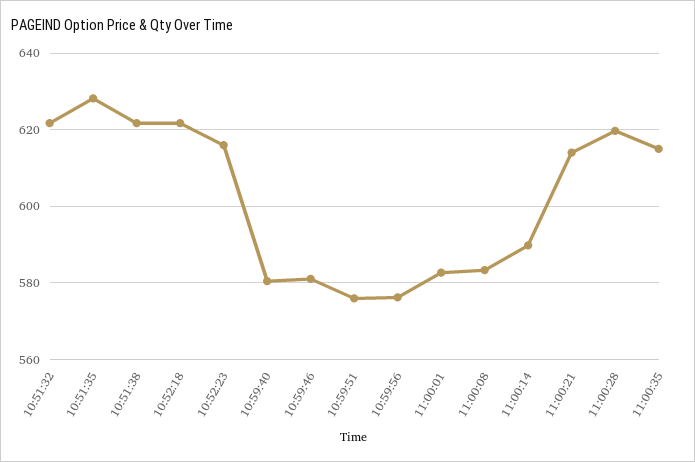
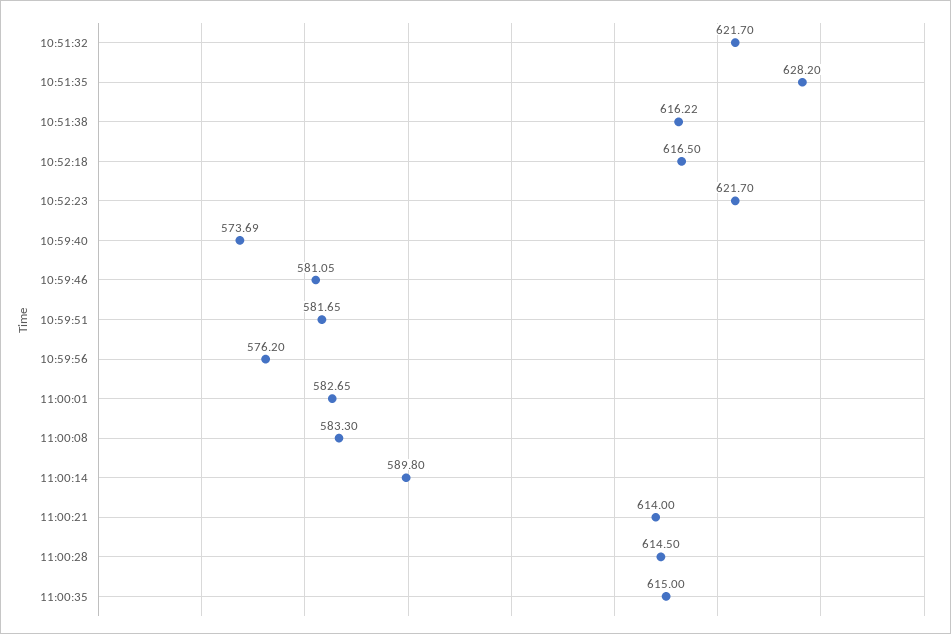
  {
    "10:51:32": 621.7,
    "10:51:35": 628.2,
-   "10:51:38": 622,
+   "10:51:38": 616.22,
-   "10:52:18": 622,
+   "10:52:18": 616.5,
-   "10:52:23": 616,
+   "10:52:23": 621.7,
-   "10:59:40": 580,
+   "10:59:40": 573.69,
    "10:59:46": 581.05,
-   "10:59:51": 576,
+   "10:59:51": 581.65,
    "10:59:56": 576.2,
    "11:00:01": 582.65,
    "11:00:08": 583.3,
    "11:00:14": 589.8,
    "11:00:21": 614,
-   "11:00:28": 620,
+   "11:00:28": 614.5,
    "11:00:35": 615
  }

